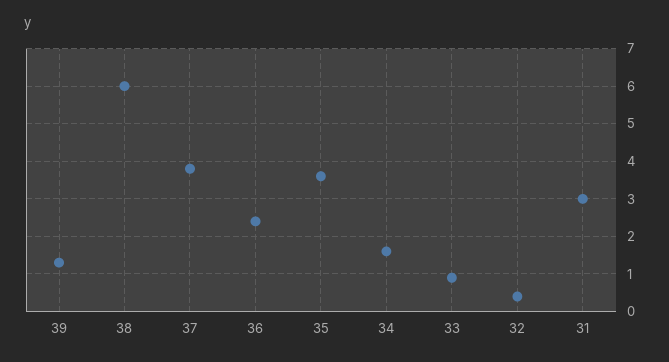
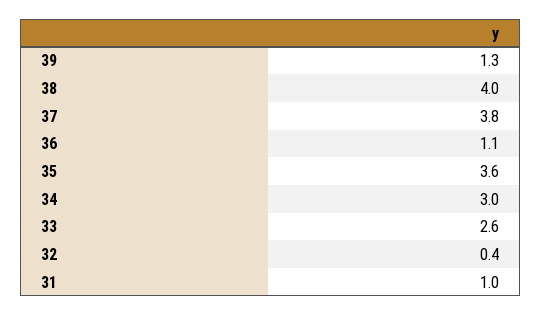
  {
    "39": 1.3,
-   "38": 6,
+   "38": 4,
    "37": 3.8,
-   "36": 2.5,
+   "36": 1.1,
    "35": 3.6,
-   "34": 1.5,
+   "34": 3,
-   "33": 1,
+   "33": 2.6,
    "32": 0.4,
-   "31": 3
+   "31": 1
  }

